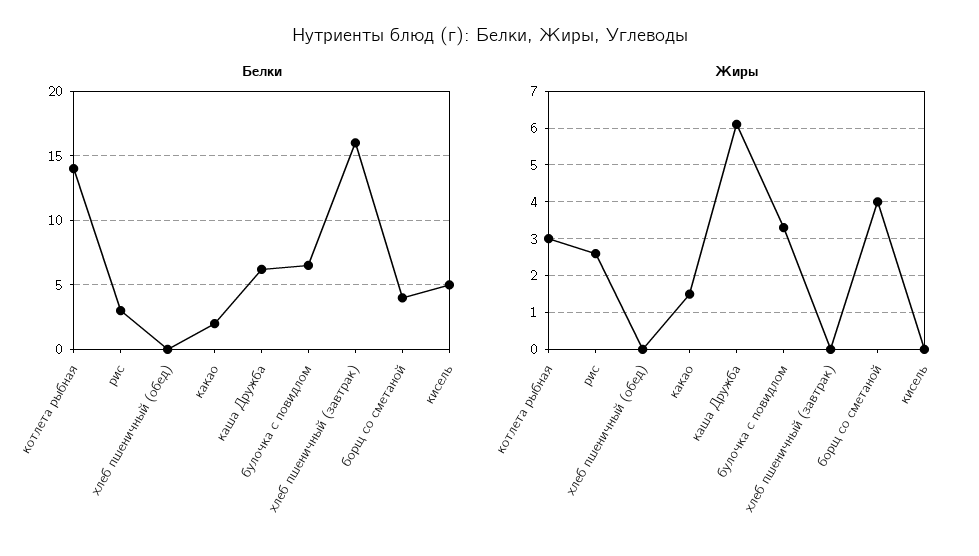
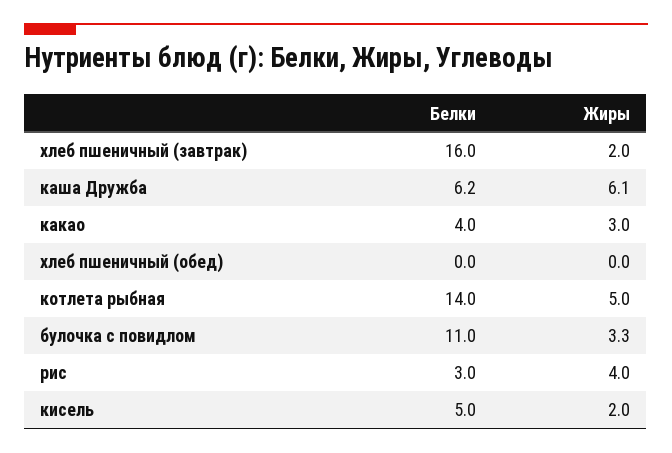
  {
    "Белки": {
      "котлета рыбная": 14,
      "рис": 3,
      "хлеб пшеничный (обед)": 0,
-     "какао": 2,
+     "какао": 4,
      "каша Дружба": 6.2,
-     "булочка с повидлом": 6.5,
+     "булочка с повидлом": 11,
      "хлеб пшеничный (завтрак)": 16,
-     "борщ со сметаной": 4,
      "кисель": 5
    },
    "Жиры": {
-     "котлета рыбная": 3,
+     "котлета рыбная": 5,
-     "рис": 2.5,
+     "рис": 4,
      "хлеб пшеничный (обед)": 0,
-     "какао": 1.5,
+     "какао": 3,
      "каша Дружба": 6.1,
      "булочка с повидлом": 3.3,
-     "хлеб пшеничный (завтрак)": 0,
+     "хлеб пшеничный (завтрак)": 2,
-     "борщ со сметаной": 4,
-     "кисель": 0
+     "кисель": 2
    }
  }

